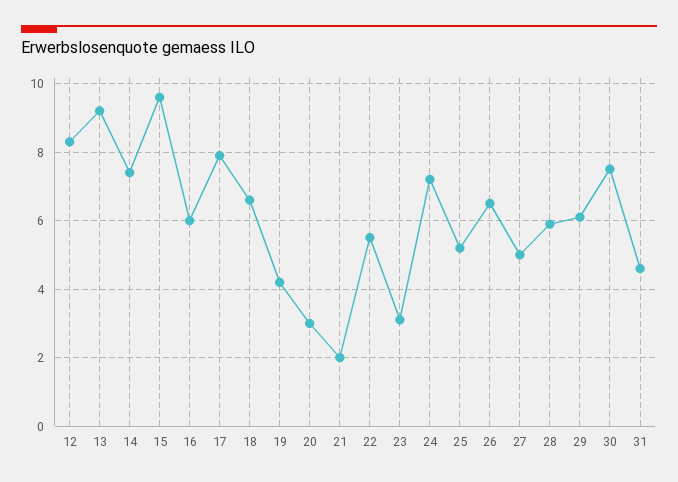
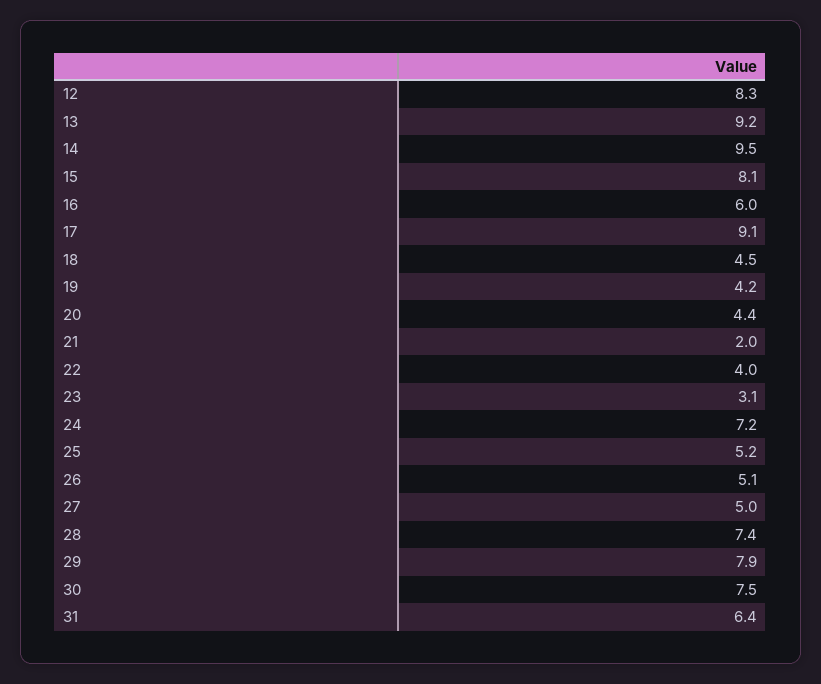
  {
    "12": 8.3,
    "13": 9.2,
-   "14": 7.5,
+   "14": 9.5,
-   "15": 9.5,
+   "15": 8.1,
    "16": 6,
-   "17": 8,
+   "17": 9.1,
-   "18": 6.5,
+   "18": 4.5,
    "19": 4.2,
-   "20": 3,
+   "20": 4.4,
    "21": 2,
-   "22": 5.5,
+   "22": 4,
    "23": 3.1,
    "24": 7.2,
    "25": 5.2,
-   "26": 6.5,
+   "26": 5.1,
    "27": 5,
-   "28": 6,
+   "28": 7.4,
-   "29": 6,
+   "29": 7.9,
    "30": 7.5,
-   "31": 4.5
+   "31": 6.4
  }

